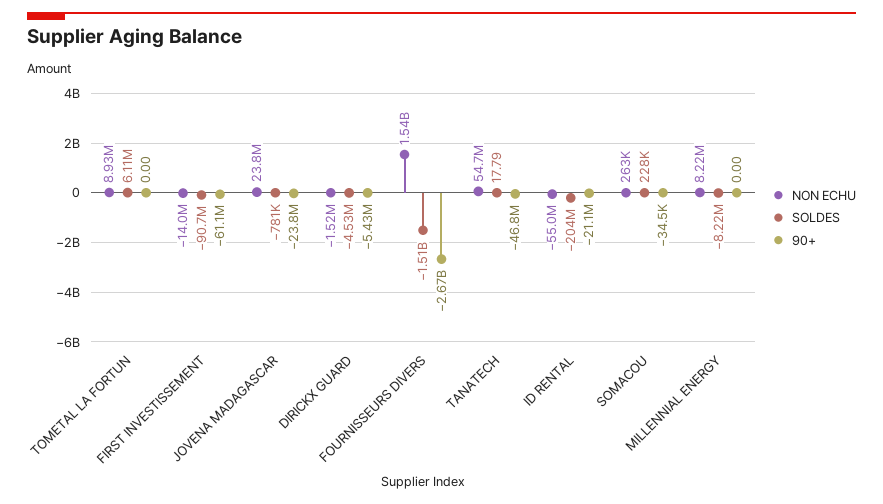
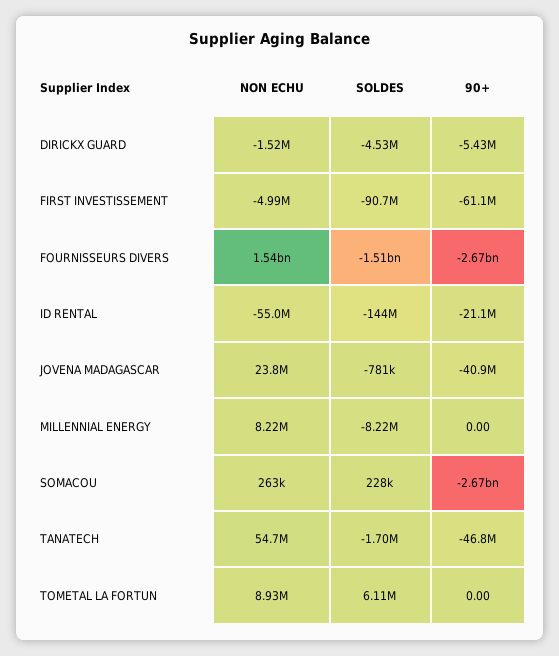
  {
    "NON ECHU": {
      "TOMETAL LA FORTUN": 8930000,
-     "FIRST INVESTISSEMENT": -14000000,
+     "FIRST INVESTISSEMENT": -4990000,
      "JOVENA MADAGASCAR": 23800000,
      "DIRICKX GUARD": -1520000,
      "FOURNISSEURS DIVERS": 1540000000,
      "TANATECH": 54700000,
      "ID RENTAL": -55000000,
      "SOMACOU": 263000,
      "MILLENNIAL ENERGY": 8220000
    },
    "SOLDES": {
      "TOMETAL LA FORTUN": 6110000,
      "FIRST INVESTISSEMENT": -90700000,
      "JOVENA MADAGASCAR": -781000,
      "DIRICKX GUARD": -4530000,
      "FOURNISSEURS DIVERS": -1510000000,
-     "TANATECH": 17.79,
+     "TANATECH": -1700000,
-     "ID RENTAL": -204000000,
+     "ID RENTAL": -144000000,
      "SOMACOU": 228000,
      "MILLENNIAL ENERGY": -8220000
    },
    "90+": {
      "TOMETAL LA FORTUN": 0,
      "FIRST INVESTISSEMENT": -61100000,
-     "JOVENA MADAGASCAR": -23800000,
+     "JOVENA MADAGASCAR": -40900000,
      "DIRICKX GUARD": -5430000,
      "FOURNISSEURS DIVERS": -2670000000,
      "TANATECH": -46800000,
      "ID RENTAL": -21100000,
-     "SOMACOU": -34500,
+     "SOMACOU": -2670000000,
      "MILLENNIAL ENERGY": 0
    }
  }

